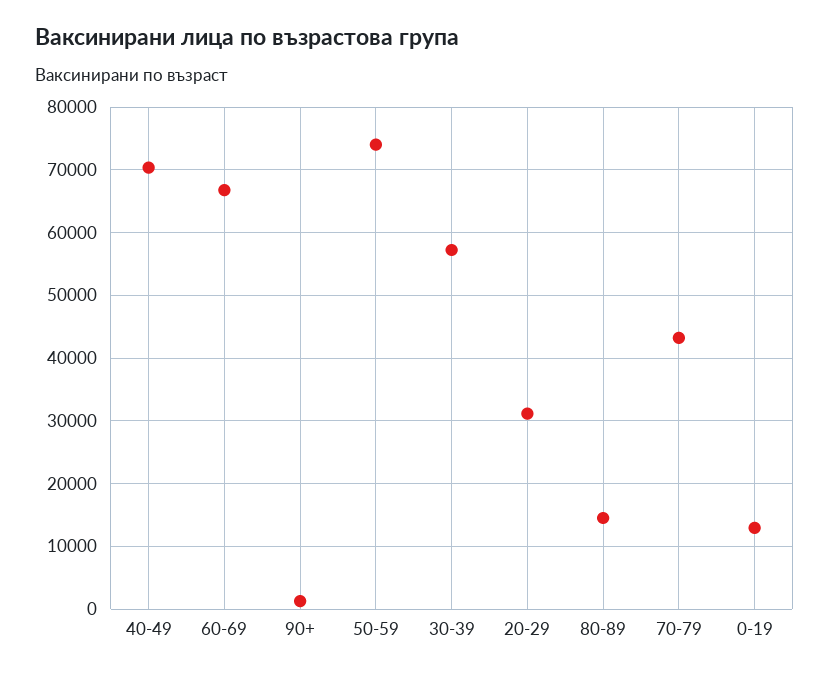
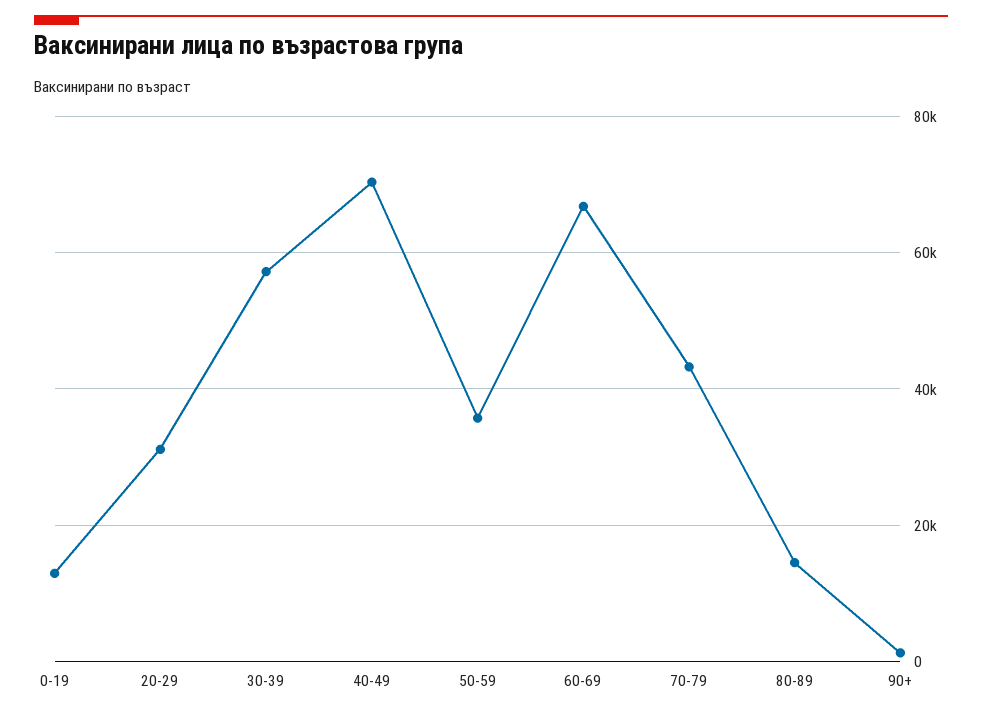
  {
    "40-49": 70000,
    "60-69": 67000,
    "90+": 1000,
-   "50-59": 74000,
+   "50-59": 36000,
    "30-39": 57000,
    "20-29": 31000,
    "80-89": 15000,
    "70-79": 43000,
    "0-19": 13000
  }

